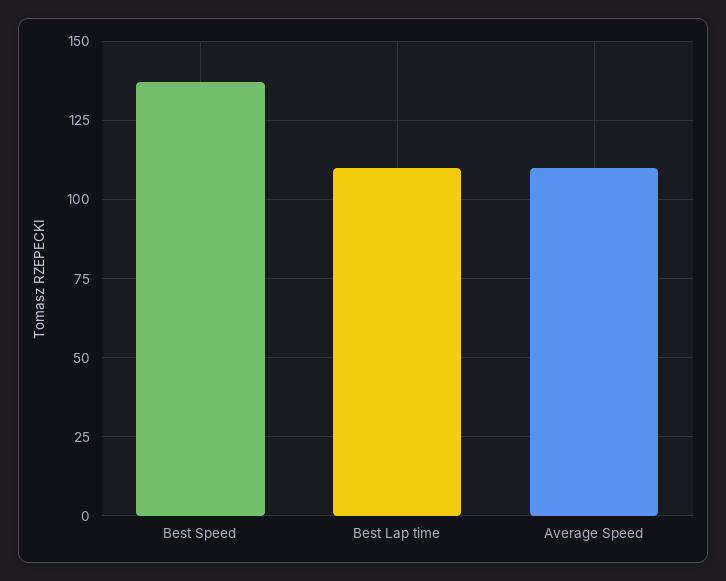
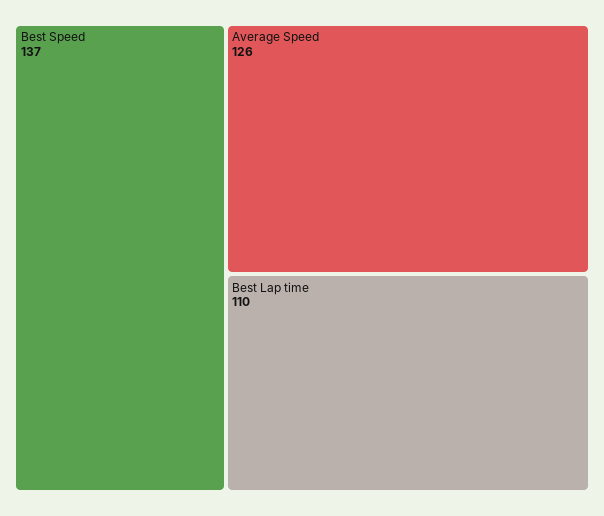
  {
    "Best Speed": 137,
    "Best Lap time": 110,
-   "Average Speed": 110
+   "Average Speed": 126
  }

